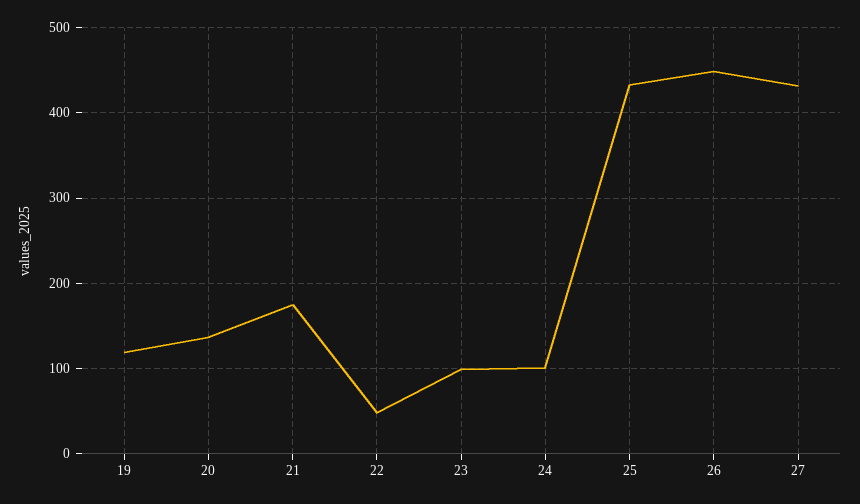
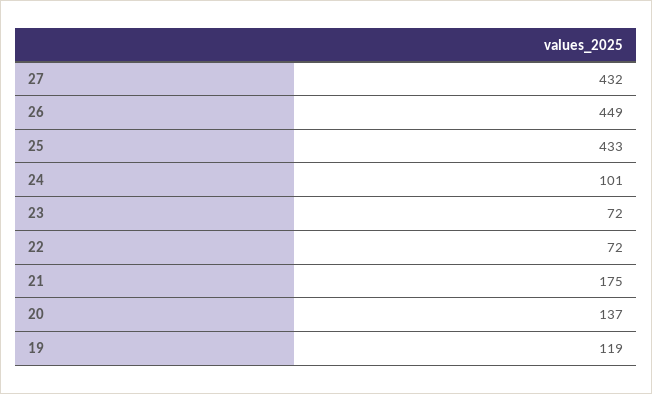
  {
    "19": 119,
    "20": 137,
    "21": 175,
-   "22": 50,
+   "22": 72,
-   "23": 100,
+   "23": 72,
    "24": 101,
    "25": 433,
    "26": 449,
    "27": 432
  }

